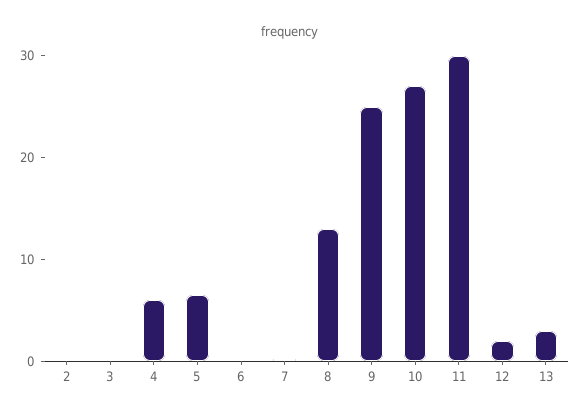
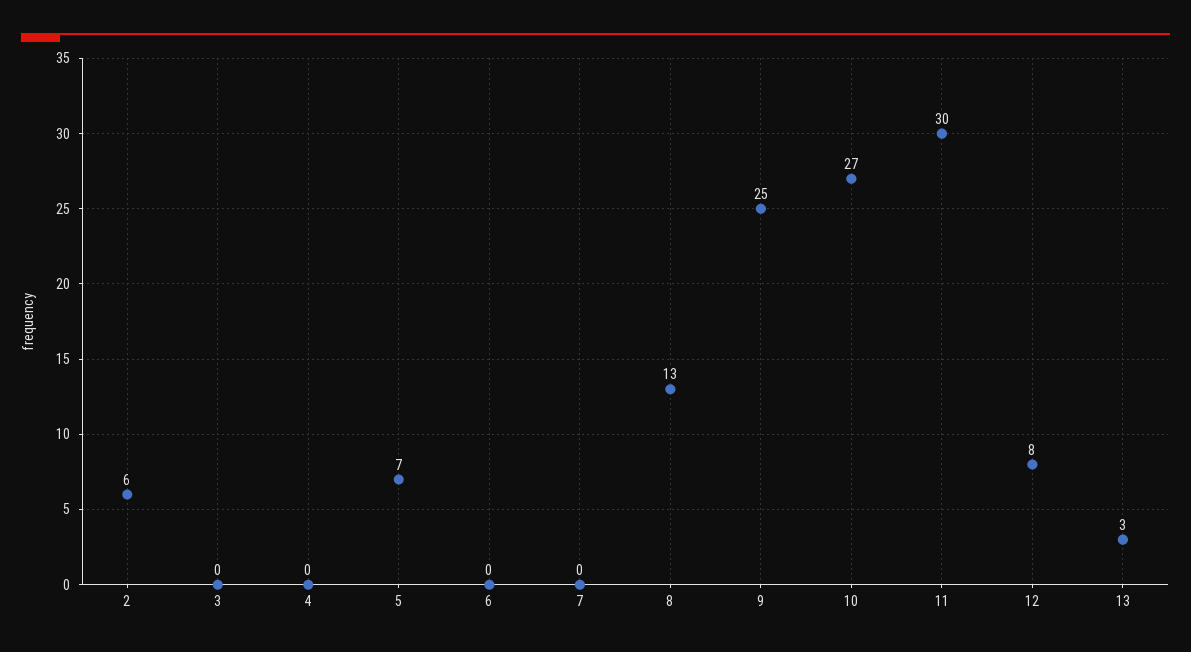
  {
-   "2": 0,
+   "2": 6,
    "3": 0,
-   "4": 6,
+   "4": 0,
    "5": 7,
    "6": 0,
    "7": 0,
    "8": 13,
    "9": 25,
    "10": 27,
    "11": 30,
-   "12": 2,
+   "12": 8,
    "13": 3
  }

